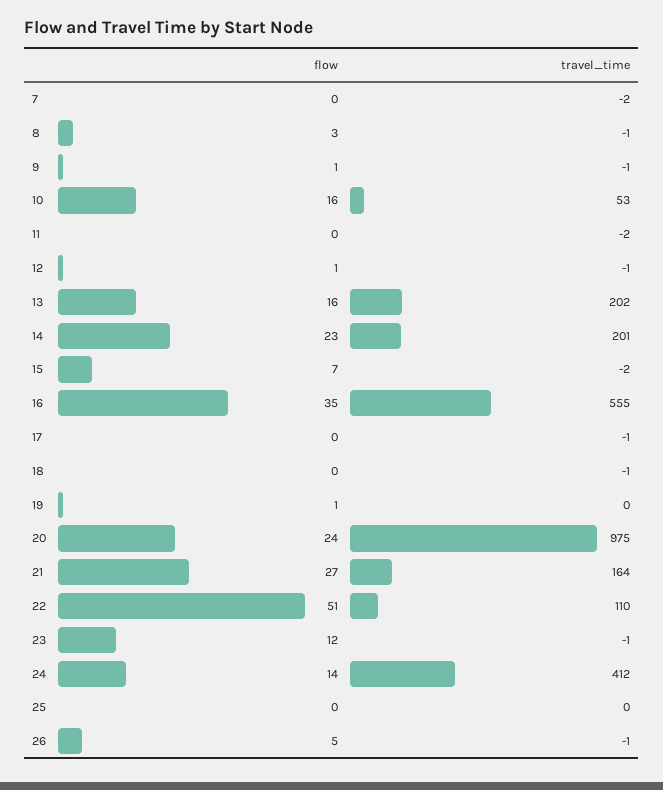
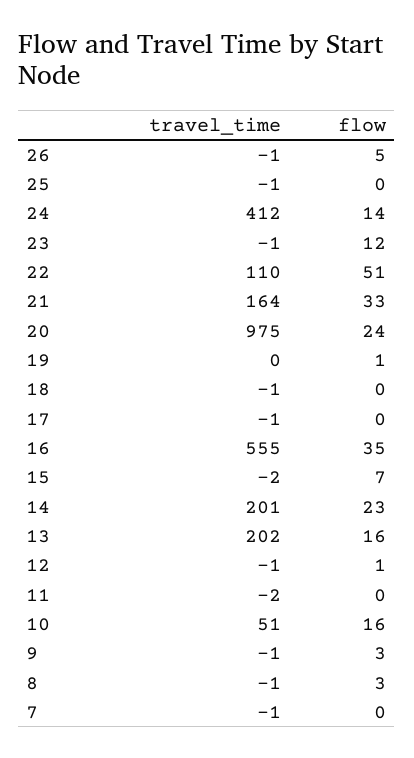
  {
    "flow": {
      "7": 0,
      "8": 3,
-     "9": 1,
+     "9": 3,
      "10": 16,
      "11": 0,
      "12": 1,
      "13": 16,
      "14": 23,
      "15": 7,
      "16": 35,
      "17": 0,
      "18": 0,
      "19": 1,
      "20": 24,
-     "21": 27,
+     "21": 33,
      "22": 51,
      "23": 12,
      "24": 14,
      "25": 0,
      "26": 5
    },
    "travel_time": {
-     "7": -2,
+     "7": -1,
      "8": -1,
      "9": -1,
-     "10": 53,
+     "10": 51,
      "11": -2,
      "12": -1,
      "13": 202,
      "14": 201,
      "15": -2,
      "16": 555,
      "17": -1,
      "18": -1,
      "19": 0,
      "20": 975,
      "21": 164,
      "22": 110,
      "23": -1,
      "24": 412,
-     "25": 0,
+     "25": -1,
      "26": -1
    }
  }

